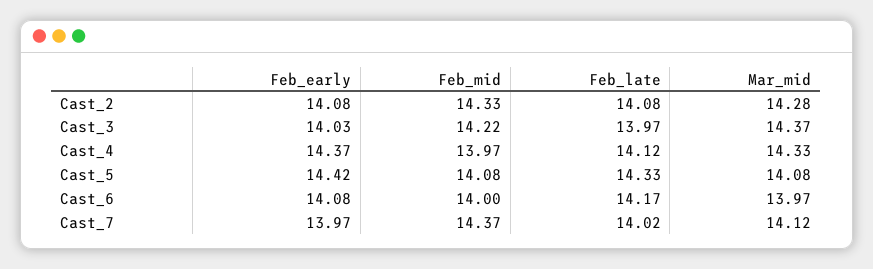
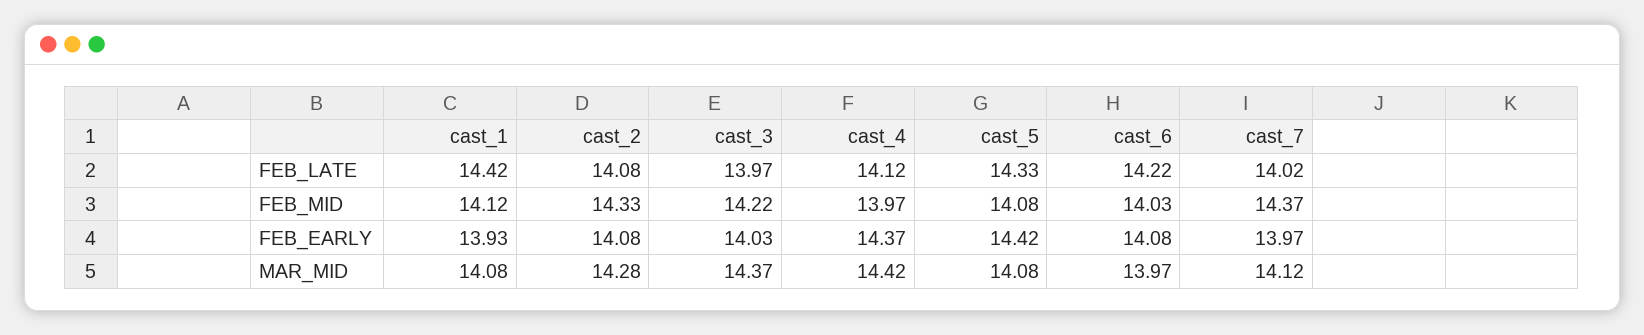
  {
    "Feb_early": {
      "Cast_2": 14.08,
      "Cast_3": 14.03,
      "Cast_4": 14.37,
      "Cast_5": 14.42,
      "Cast_6": 14.08,
-     "Cast_7": 13.97
+     "Cast_7": 13.97,
+     "cast_1": 13.93
    },
    "Feb_mid": {
      "Cast_2": 14.33,
      "Cast_3": 14.22,
      "Cast_4": 13.97,
      "Cast_5": 14.08,
-     "Cast_6": 14,
+     "Cast_6": 14.03,
-     "Cast_7": 14.37
+     "Cast_7": 14.37,
+     "cast_1": 14.12
    },
    "Feb_late": {
      "Cast_2": 14.08,
      "Cast_3": 13.97,
      "Cast_4": 14.12,
      "Cast_5": 14.33,
-     "Cast_6": 14.17,
+     "Cast_6": 14.22,
-     "Cast_7": 14.02
+     "Cast_7": 14.02,
+     "cast_1": 14.42
    },
    "Mar_mid": {
      "Cast_2": 14.28,
      "Cast_3": 14.37,
-     "Cast_4": 14.33,
+     "Cast_4": 14.42,
      "Cast_5": 14.08,
      "Cast_6": 13.97,
-     "Cast_7": 14.12
+     "Cast_7": 14.12,
+     "cast_1": 14.08
    }
  }

